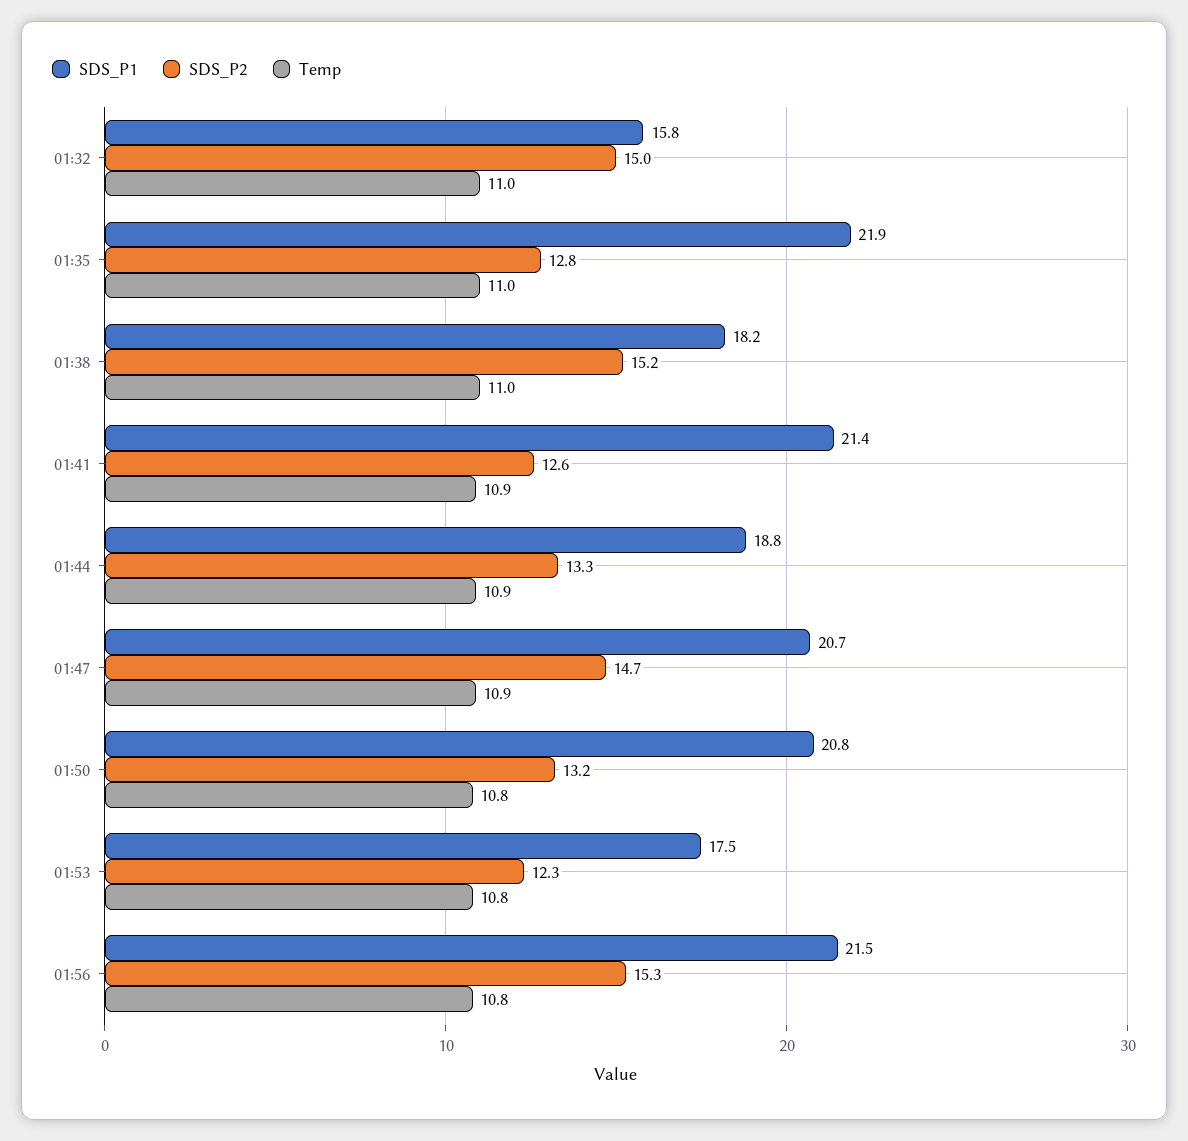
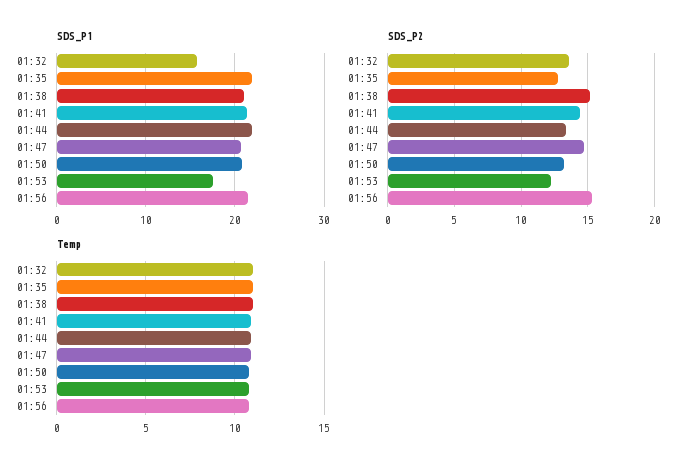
  {
    "SDS_P1": {
      "01:32": 15.8,
      "01:35": 21.9,
-     "01:38": 18.2,
+     "01:38": 21,
      "01:41": 21.4,
-     "01:44": 18.8,
+     "01:44": 22,
      "01:47": 20.7,
      "01:50": 20.8,
      "01:53": 17.5,
      "01:56": 21.5
    },
    "SDS_P2": {
-     "01:32": 15,
+     "01:32": 13.5,
      "01:35": 12.8,
      "01:38": 15.2,
-     "01:41": 12.6,
+     "01:41": 14.5,
      "01:44": 13.3,
      "01:47": 14.7,
      "01:50": 13.2,
      "01:53": 12.3,
      "01:56": 15.3
    },
    "Temp": {
      "01:32": 11,
      "01:35": 11,
      "01:38": 11,
      "01:41": 10.9,
      "01:44": 10.9,
      "01:47": 10.9,
      "01:50": 10.8,
      "01:53": 10.8,
      "01:56": 10.8
    }
  }

